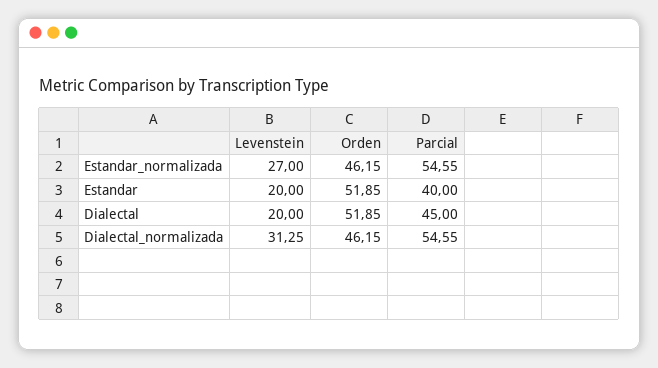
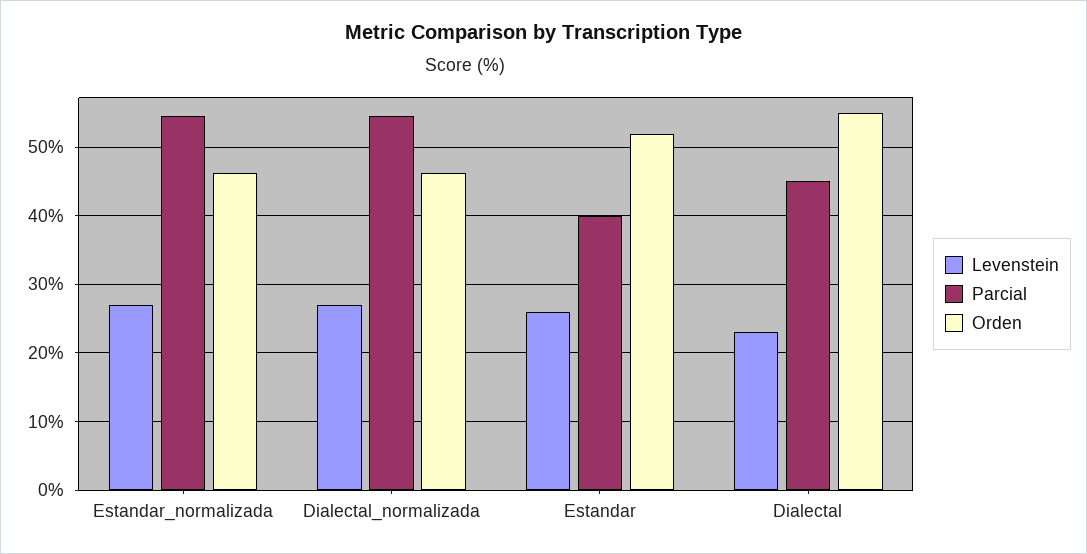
  {
    "Levenstein": {
      "Estandar_normalizada": 27,
-     "Estandar": 20,
+     "Estandar": 26,
-     "Dialectal": 20,
+     "Dialectal": 23,
-     "Dialectal_normalizada": 31.25
+     "Dialectal_normalizada": 27
    },
    "Orden": {
      "Estandar_normalizada": 46.15,
      "Estandar": 51.85,
-     "Dialectal": 51.85,
+     "Dialectal": 55,
      "Dialectal_normalizada": 46.15
    },
    "Parcial": {
      "Estandar_normalizada": 54.55,
      "Estandar": 40,
      "Dialectal": 45,
      "Dialectal_normalizada": 54.55
    }
  }

